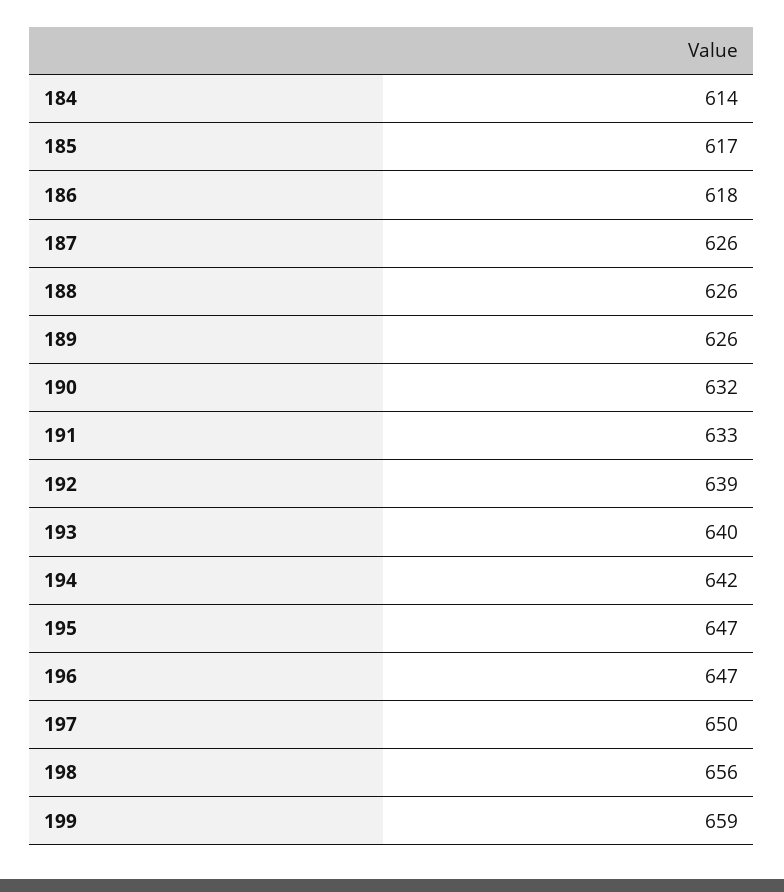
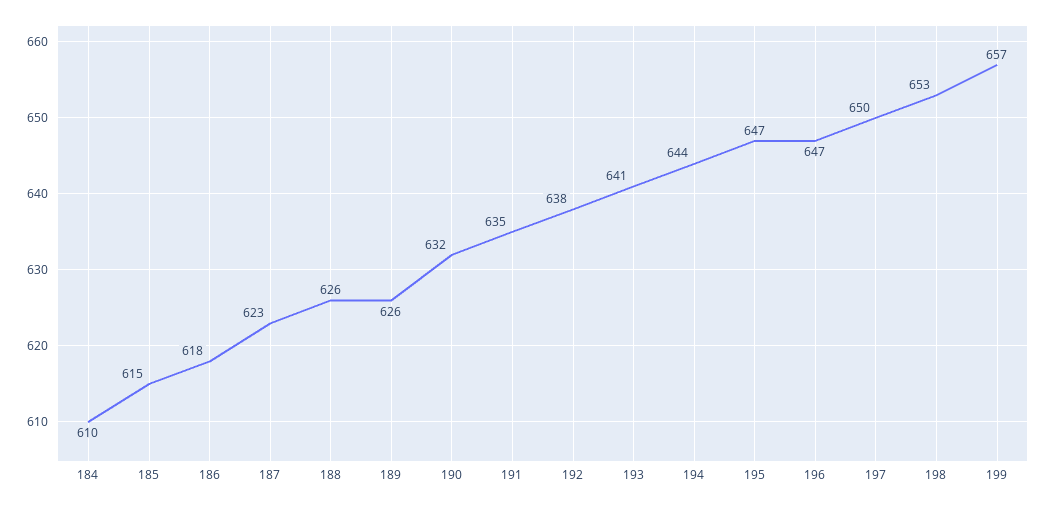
  {
-   "184": 614,
+   "184": 610,
-   "185": 617,
+   "185": 615,
    "186": 618,
-   "187": 626,
+   "187": 623,
    "188": 626,
    "189": 626,
    "190": 632,
-   "191": 633,
+   "191": 635,
-   "192": 639,
+   "192": 638,
-   "193": 640,
+   "193": 641,
-   "194": 642,
+   "194": 644,
    "195": 647,
    "196": 647,
    "197": 650,
-   "198": 656,
+   "198": 653,
-   "199": 659
+   "199": 657
  }

